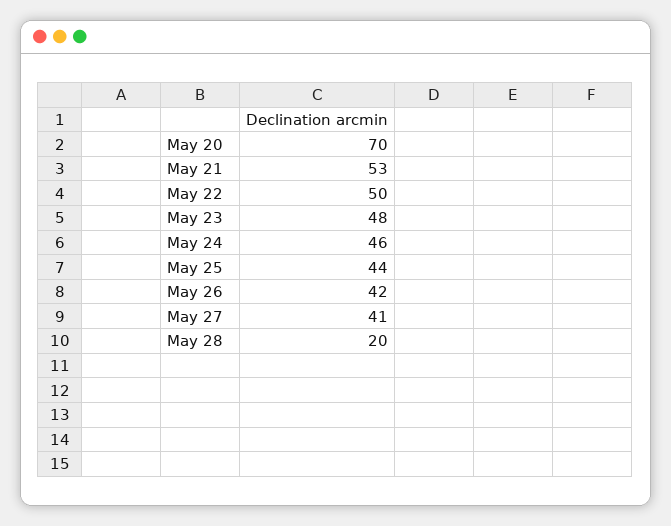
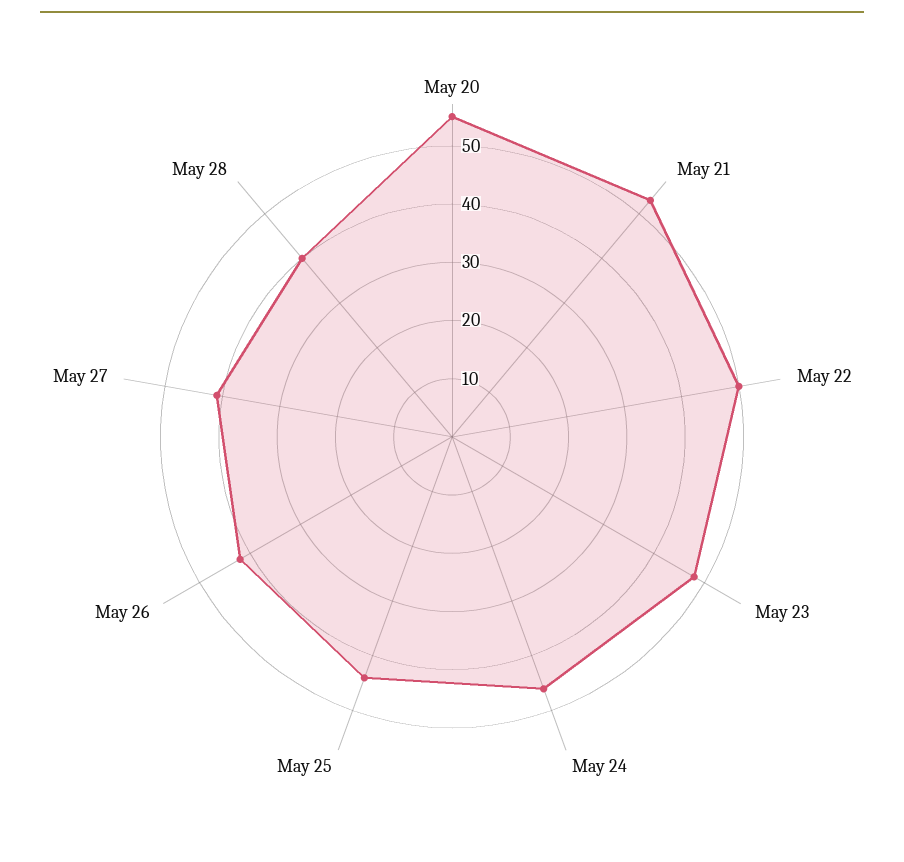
  {
-   "May 20": 70,
+   "May 20": 55,
    "May 21": 53,
    "May 22": 50,
    "May 23": 48,
    "May 24": 46,
    "May 25": 44,
    "May 26": 42,
    "May 27": 41,
-   "May 28": 20
+   "May 28": 40
  }

